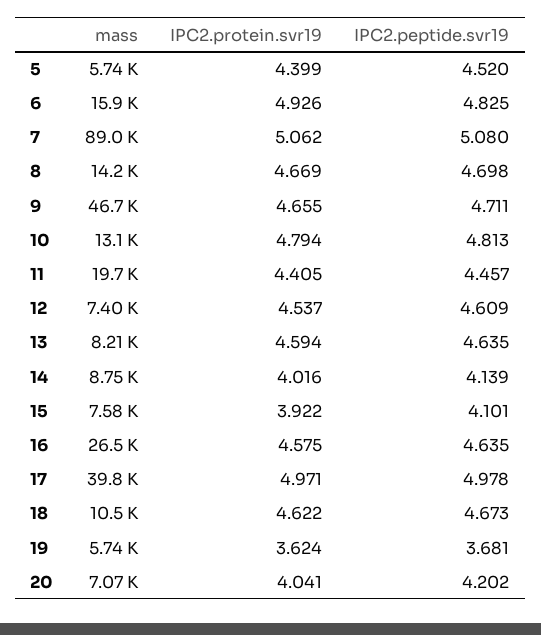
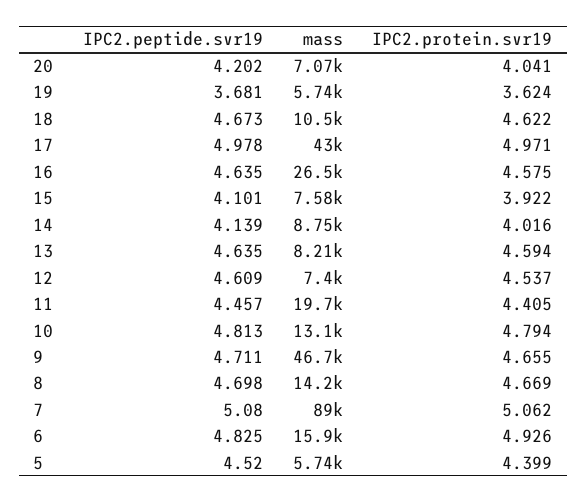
  {
    "mass": {
      "5": 5740,
      "6": 15900,
      "7": 89000,
      "8": 14200,
      "9": 46700,
      "10": 13100,
      "11": 19700,
      "12": 7400,
      "13": 8210,
      "14": 8750,
      "15": 7580,
      "16": 26500,
-     "17": 39800,
+     "17": 43000,
      "18": 10500,
      "19": 5740,
      "20": 7070
    },
    "IPC2.protein.svr19": {
      "5": 4.399,
      "6": 4.926,
      "7": 5.062,
      "8": 4.669,
      "9": 4.655,
      "10": 4.794,
      "11": 4.405,
      "12": 4.537,
      "13": 4.594,
      "14": 4.016,
      "15": 3.922,
      "16": 4.575,
      "17": 4.971,
      "18": 4.622,
      "19": 3.624,
      "20": 4.041
    },
    "IPC2.peptide.svr19": {
      "5": 4.52,
      "6": 4.825,
      "7": 5.08,
      "8": 4.698,
      "9": 4.711,
      "10": 4.813,
      "11": 4.457,
      "12": 4.609,
      "13": 4.635,
      "14": 4.139,
      "15": 4.101,
      "16": 4.635,
      "17": 4.978,
      "18": 4.673,
      "19": 3.681,
      "20": 4.202
    }
  }

